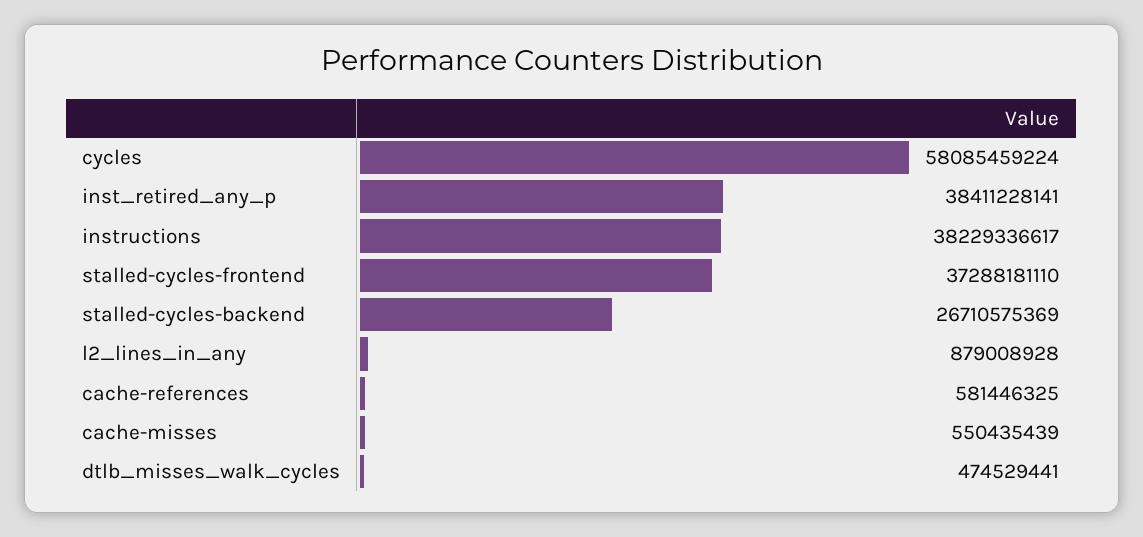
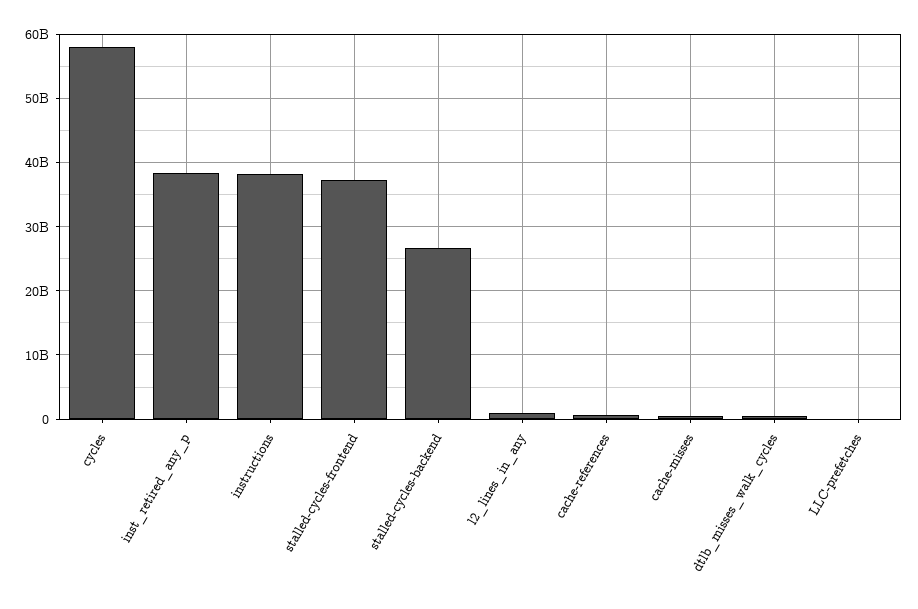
  {
    "cycles": 58085459224,
    "inst_retired_any_p": 38411228141,
    "instructions": 38229336617,
    "stalled-cycles-frontend": 37288181110,
    "stalled-cycles-backend": 26710575369,
    "l2_lines_in_any": 879008928,
    "cache-references": 581446325,
    "cache-misses": 550435439,
-   "dtlb_misses_walk_cycles": 474529441
+   "dtlb_misses_walk_cycles": 474529441,
+   "LLC-prefetches": 0
  }

